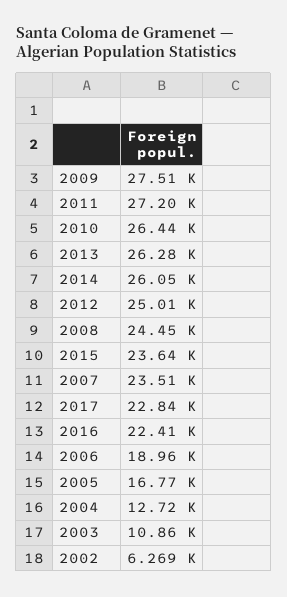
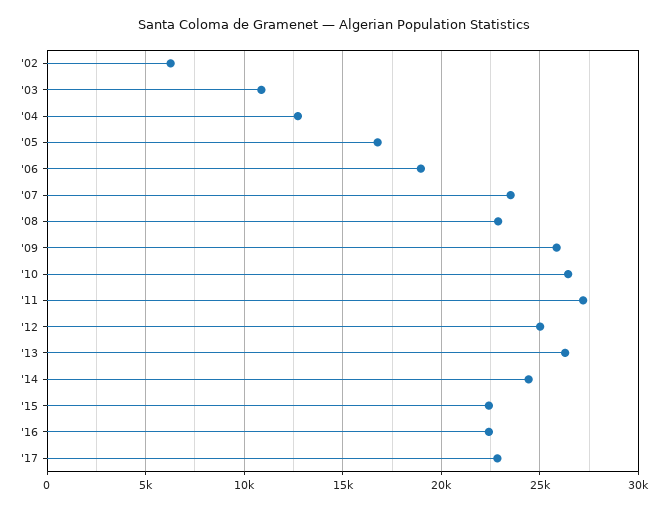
  {
-   "2009": 27510,
+   "2009": 26000,
    "2011": 27200,
    "2010": 26440,
    "2013": 26280,
-   "2014": 26050,
+   "2014": 24500,
    "2012": 25010,
-   "2008": 24450,
+   "2008": 23000,
-   "2015": 23640,
+   "2015": 22500,
    "2007": 23510,
    "2017": 22840,
    "2016": 22410,
    "2006": 18960,
    "2005": 16770,
    "2004": 12720,
    "2003": 10860,
    "2002": 6269
  }

